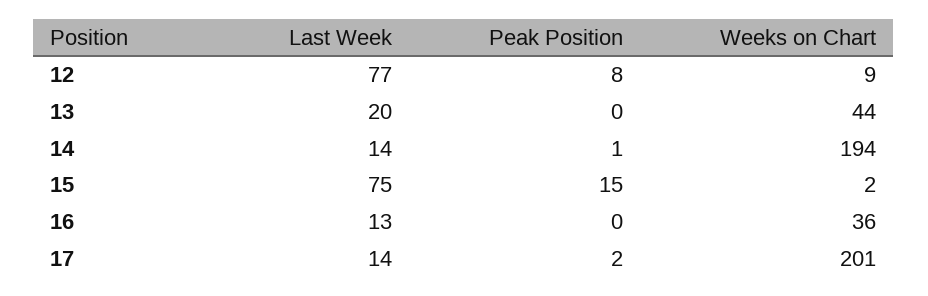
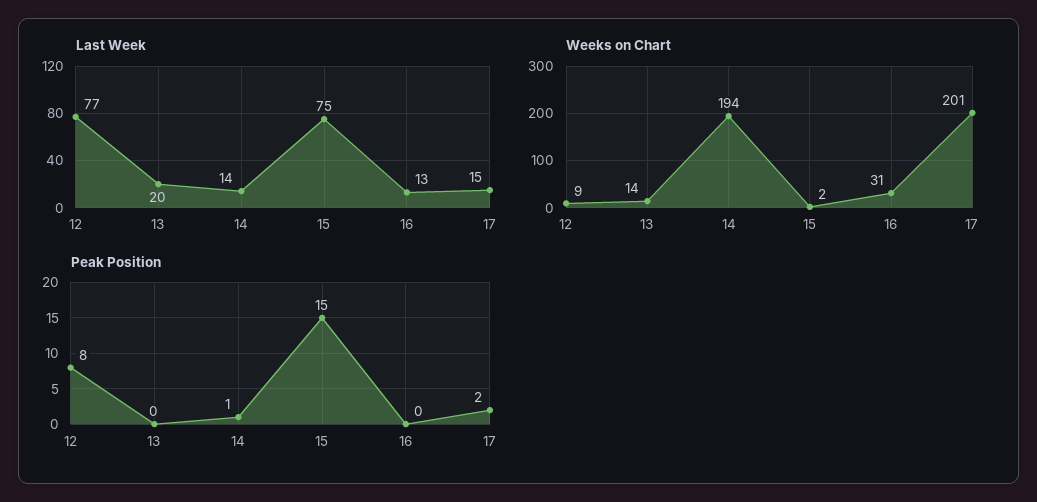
  {
    "Last Week": {
      "12": 77,
      "13": 20,
      "14": 14,
      "15": 75,
      "16": 13,
-     "17": 14
+     "17": 15
    },
    "Peak Position": {
      "12": 8,
      "13": 0,
      "14": 1,
      "15": 15,
      "16": 0,
      "17": 2
    },
    "Weeks on Chart": {
      "12": 9,
-     "13": 44,
+     "13": 14,
      "14": 194,
      "15": 2,
-     "16": 36,
+     "16": 31,
      "17": 201
    }
  }

